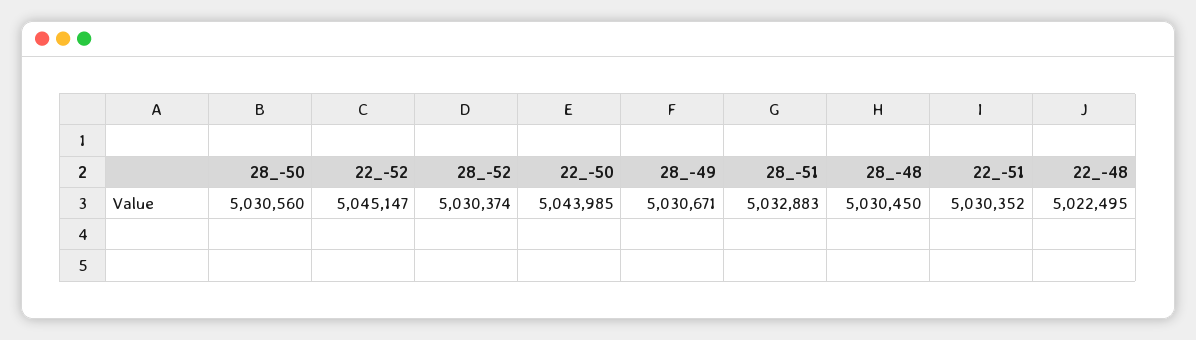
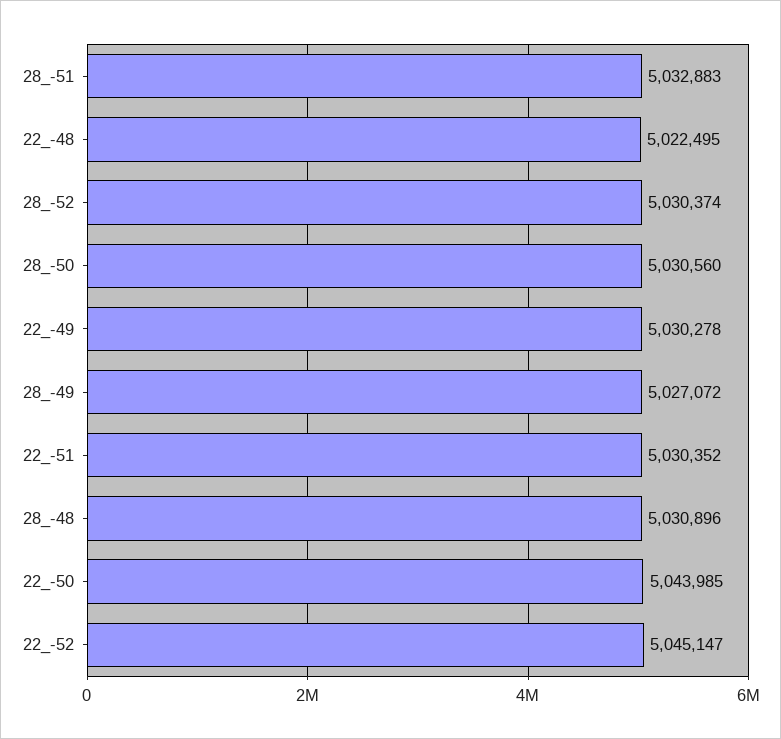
  {
    "28_-50": 5030560,
    "22_-52": 5045147,
    "28_-52": 5030374,
    "22_-50": 5043985,
-   "28_-49": 5030671,
+   "28_-49": 5027072,
    "28_-51": 5032883,
-   "28_-48": 5030450,
+   "28_-48": 5030896,
    "22_-51": 5030352,
-   "22_-48": 5022495
+   "22_-48": 5022495,
+   "22_-49": 5030278
  }

